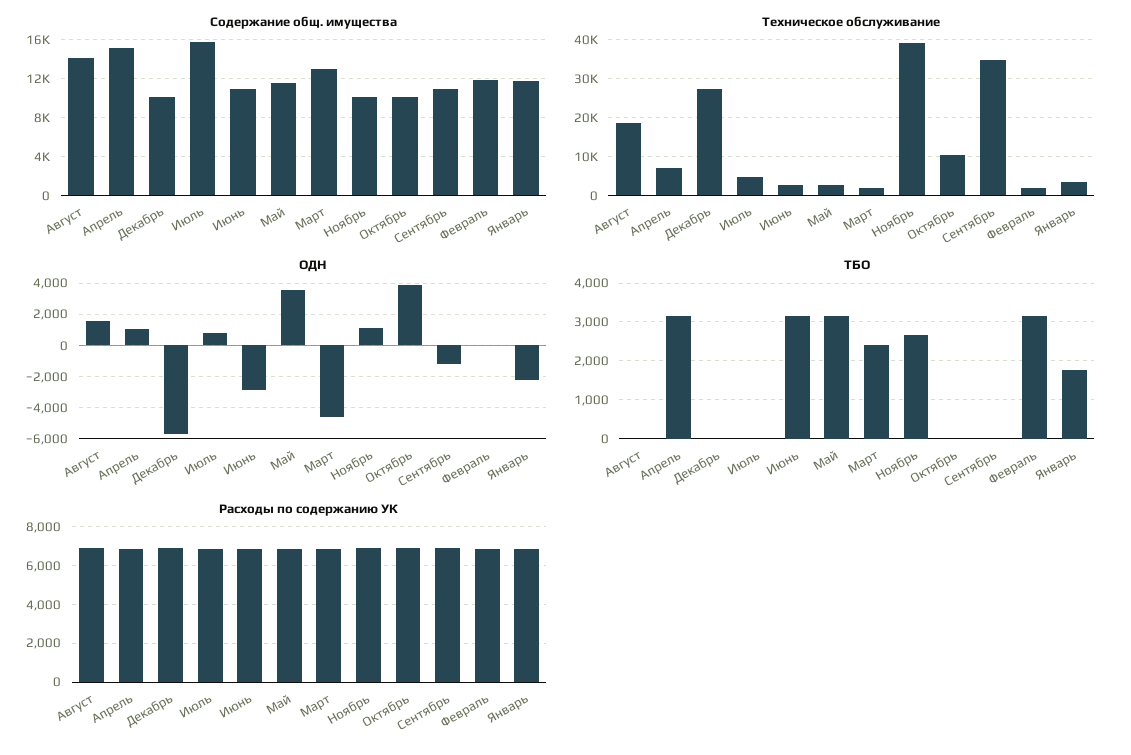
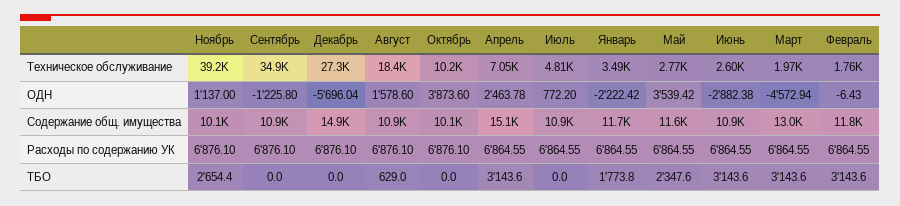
  {
    "Содержание общ. имущества": {
-     "Август": 14000,
+     "Август": 10900,
      "Апрель": 15100,
-     "Декабрь": 10000,
+     "Декабрь": 14900,
-     "Июль": 16000,
+     "Июль": 10900,
      "Июнь": 10900,
      "Май": 11600,
      "Март": 13000,
      "Ноябрь": 10100,
      "Октябрь": 10100,
      "Сентябрь": 10900,
      "Февраль": 11800,
      "Январь": 11700
    },
    "Техническое обслуживание": {
      "Август": 18400,
      "Апрель": 7050,
      "Декабрь": 27300,
      "Июль": 4810,
      "Июнь": 2600,
      "Май": 2770,
      "Март": 1970,
      "Ноябрь": 39200,
      "Октябрь": 10200,
      "Сентябрь": 34900,
      "Февраль": 1760,
      "Январь": 3490
    },
    "ОДН": {
      "Август": 1578.6,
-     "Апрель": 1000,
+     "Апрель": 2463.78,
      "Декабрь": -5696.04,
      "Июль": 772.2,
      "Июнь": -2882.38,
      "Май": 3539.42,
      "Март": -4572.94,
      "Ноябрь": 1137,
      "Октябрь": 3873.6,
      "Сентябрь": -1225.8,
      "Февраль": -6.43,
      "Январь": -2222.42
    },
    "ТБО": {
-     "Август": 0,
+     "Август": 629,
      "Апрель": 3143.6,
      "Декабрь": 0,
      "Июль": 0,
      "Июнь": 3143.6,
-     "Май": 3200,
+     "Май": 2347.6,
-     "Март": 2400,
+     "Март": 3143.6,
      "Ноябрь": 2654.4,
      "Октябрь": 0,
      "Сентябрь": 0,
      "Февраль": 3143.6,
      "Январь": 1773.8
    },
    "Расходы по содержанию УК": {
      "Август": 6876.1,
      "Апрель": 6864.55,
      "Декабрь": 6876.1,
      "Июль": 6864.55,
      "Июнь": 6864.55,
      "Май": 6864.55,
      "Март": 6864.55,
      "Ноябрь": 6876.1,
      "Октябрь": 6876.1,
      "Сентябрь": 6876.1,
      "Февраль": 6864.55,
      "Январь": 6864.55
    }
  }

